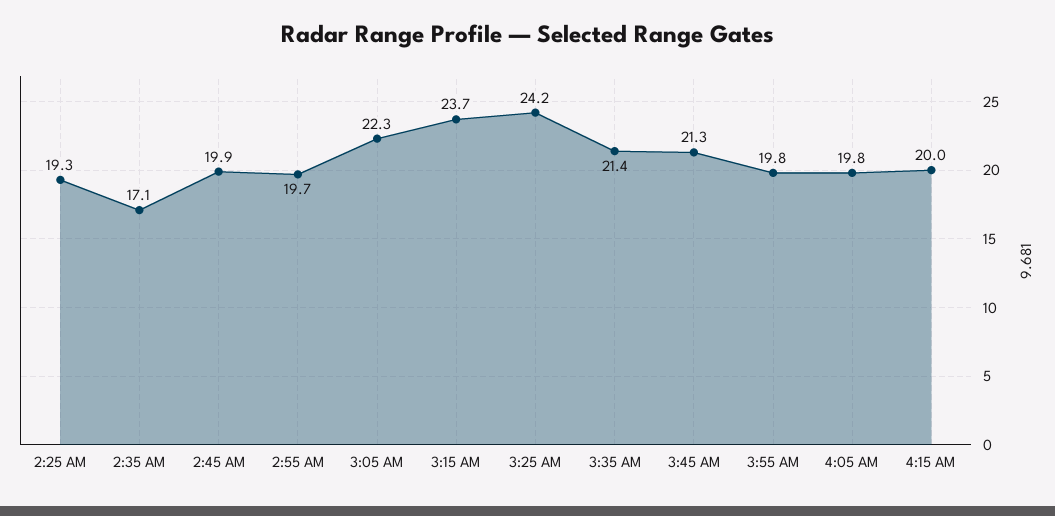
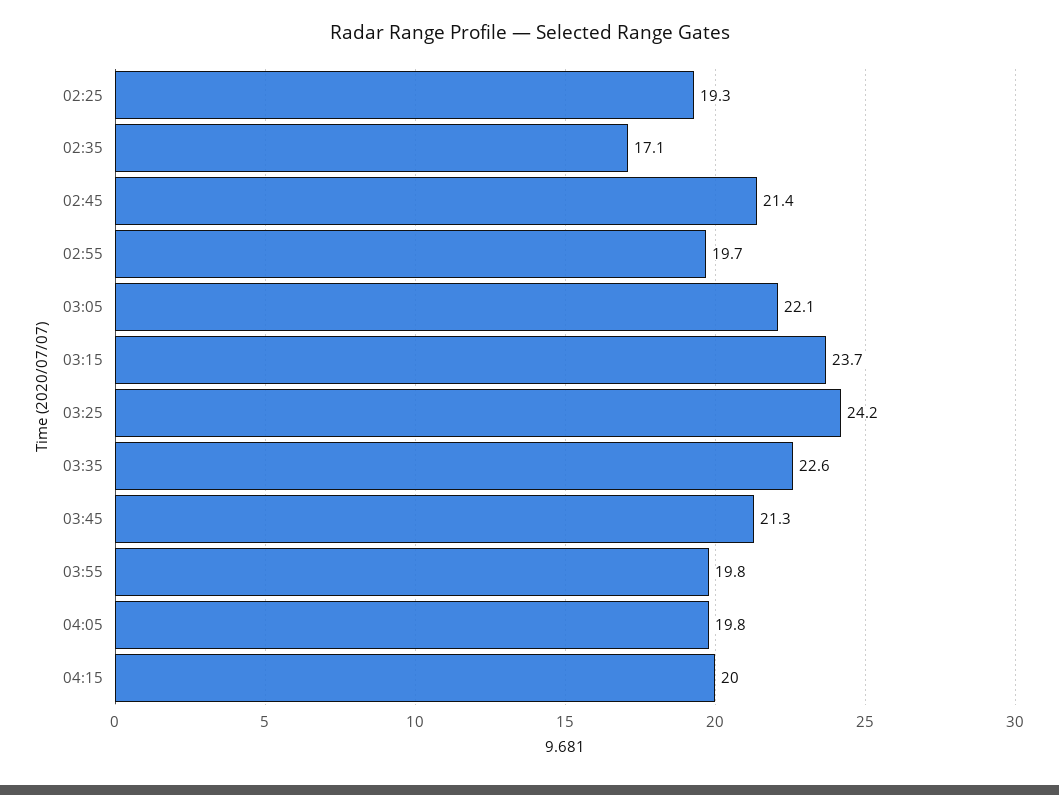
  {
    "2:25 AM": 19.3,
    "2:35 AM": 17.1,
-   "2:45 AM": 19.9,
+   "2:45 AM": 21.4,
    "2:55 AM": 19.7,
-   "3:05 AM": 22.3,
+   "3:05 AM": 22.1,
    "3:15 AM": 23.7,
    "3:25 AM": 24.2,
-   "3:35 AM": 21.4,
+   "3:35 AM": 22.6,
    "3:45 AM": 21.3,
    "3:55 AM": 19.8,
    "4:05 AM": 19.8,
    "4:15 AM": 20
  }

